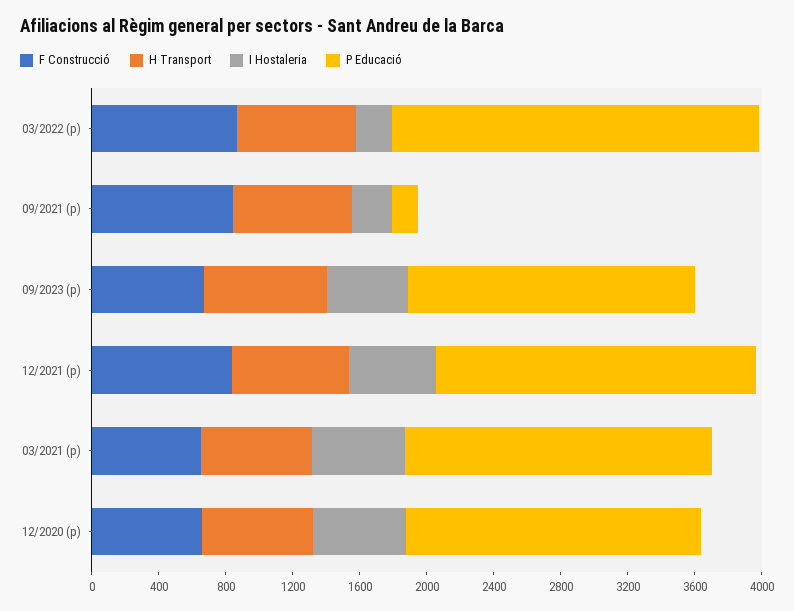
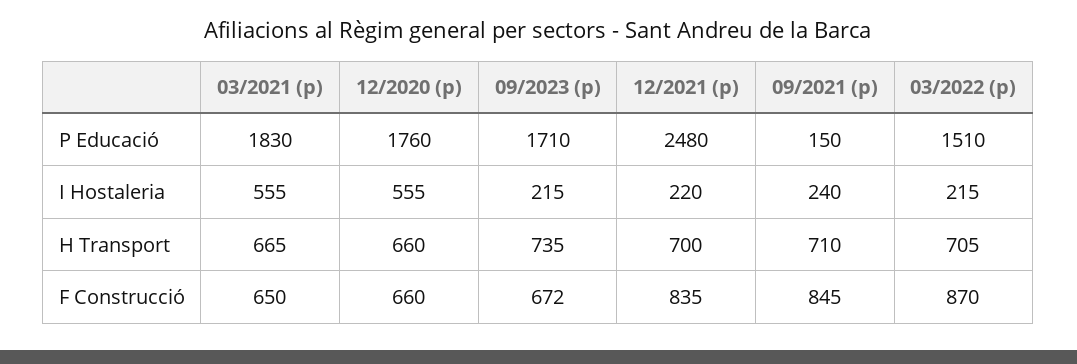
  {
    "F Construcció": {
      "03/2022 (p)": 870,
      "09/2021 (p)": 845,
      "09/2023 (p)": 672,
      "12/2021 (p)": 835,
      "03/2021 (p)": 650,
      "12/2020 (p)": 660
    },
    "H Transport": {
      "03/2022 (p)": 705,
      "09/2021 (p)": 710,
      "09/2023 (p)": 735,
      "12/2021 (p)": 700,
      "03/2021 (p)": 665,
      "12/2020 (p)": 660
    },
    "I Hostaleria": {
      "03/2022 (p)": 215,
      "09/2021 (p)": 240,
-     "09/2023 (p)": 500,
+     "09/2023 (p)": 215,
-     "12/2021 (p)": 500,
+     "12/2021 (p)": 220,
      "03/2021 (p)": 555,
      "12/2020 (p)": 555
    },
    "P Educació": {
-     "03/2022 (p)": 2200,
+     "03/2022 (p)": 1510,
      "09/2021 (p)": 150,
      "09/2023 (p)": 1710,
-     "12/2021 (p)": 1900,
+     "12/2021 (p)": 2480,
      "03/2021 (p)": 1830,
      "12/2020 (p)": 1760
    }
  }

